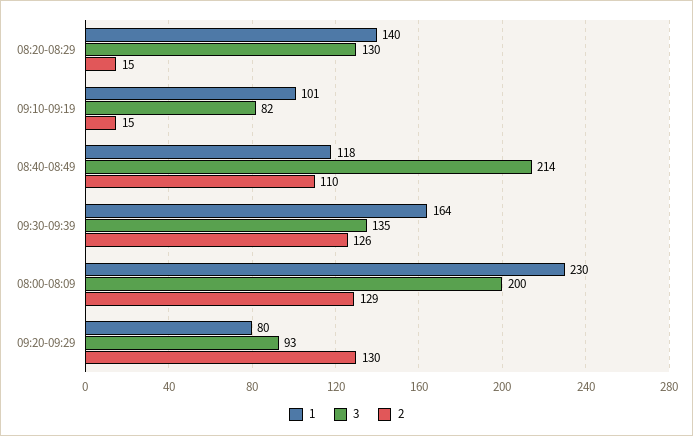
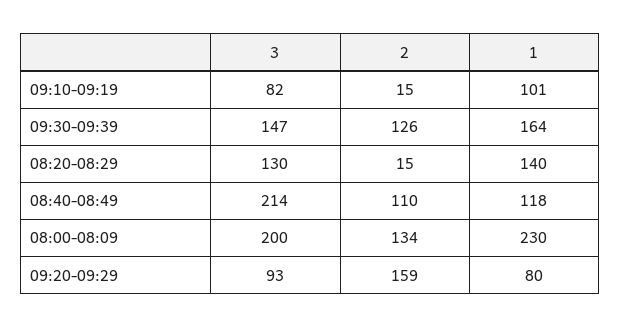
  {
    "1": {
      "08:20-08:29": 140,
      "09:10-09:19": 101,
      "08:40-08:49": 118,
      "09:30-09:39": 164,
      "08:00-08:09": 230,
      "09:20-09:29": 80
    },
    "3": {
      "08:20-08:29": 130,
      "09:10-09:19": 82,
      "08:40-08:49": 214,
-     "09:30-09:39": 135,
+     "09:30-09:39": 147,
      "08:00-08:09": 200,
      "09:20-09:29": 93
    },
    "2": {
      "08:20-08:29": 15,
      "09:10-09:19": 15,
      "08:40-08:49": 110,
      "09:30-09:39": 126,
-     "08:00-08:09": 129,
+     "08:00-08:09": 134,
-     "09:20-09:29": 130
+     "09:20-09:29": 159
    }
  }

